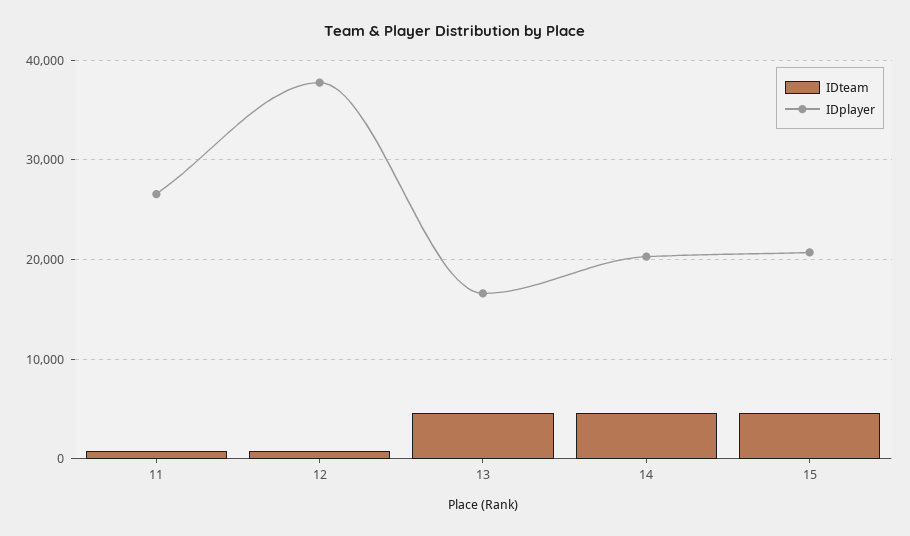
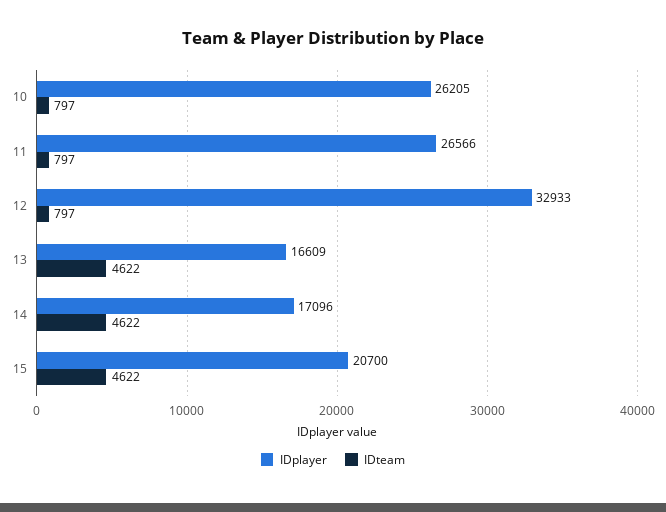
  {
    "IDteam": {
      "11": 797,
      "12": 797,
      "13": 4622,
      "14": 4622,
-     "15": 4622
+     "15": 4622,
+     "10": 797
    },
    "IDplayer": {
      "11": 26566,
-     "12": 38000,
+     "12": 32933,
      "13": 16609,
-     "14": 20000,
+     "14": 17096,
-     "15": 20700
+     "15": 20700,
+     "10": 26205
    }
  }

